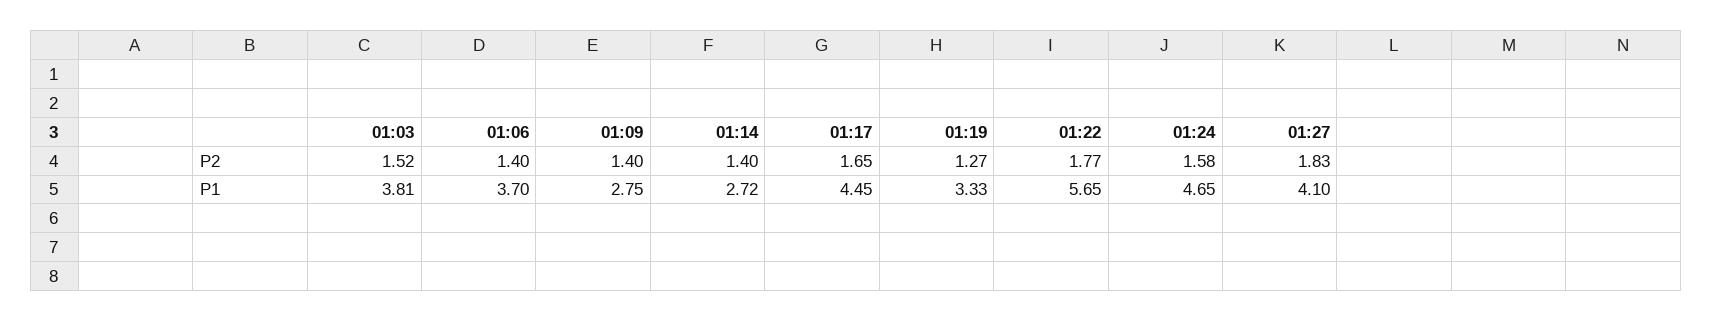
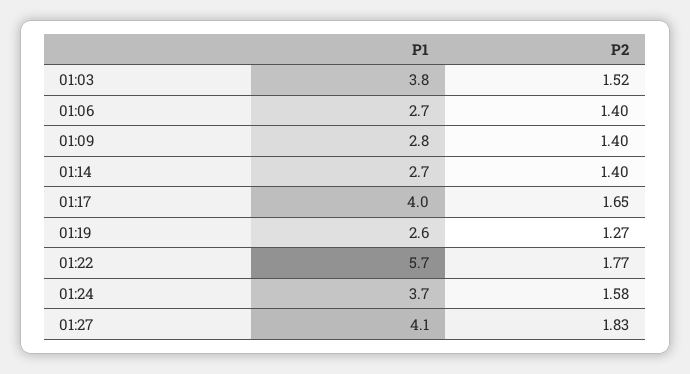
  {
    "01:03": {
      "P2": 1.52,
      "P1": 3.81
    },
    "01:06": {
      "P2": 1.4,
-     "P1": 3.7
+     "P1": 2.7
    },
    "01:09": {
      "P2": 1.4,
      "P1": 2.75
    },
    "01:14": {
      "P2": 1.4,
      "P1": 2.72
    },
    "01:17": {
      "P2": 1.65,
-     "P1": 4.45
+     "P1": 4
    },
    "01:19": {
      "P2": 1.27,
-     "P1": 3.33
+     "P1": 2.6
    },
    "01:22": {
      "P2": 1.77,
      "P1": 5.65
    },
    "01:24": {
      "P2": 1.58,
-     "P1": 4.65
+     "P1": 3.7
    },
    "01:27": {
      "P2": 1.83,
      "P1": 4.1
    }
  }

